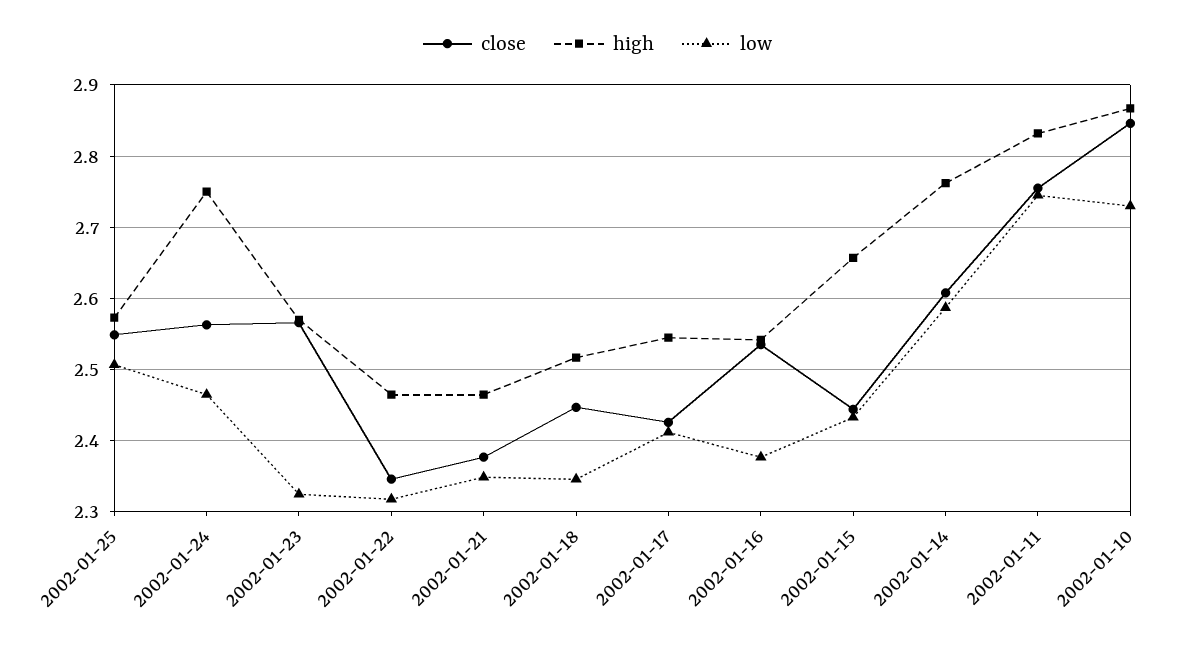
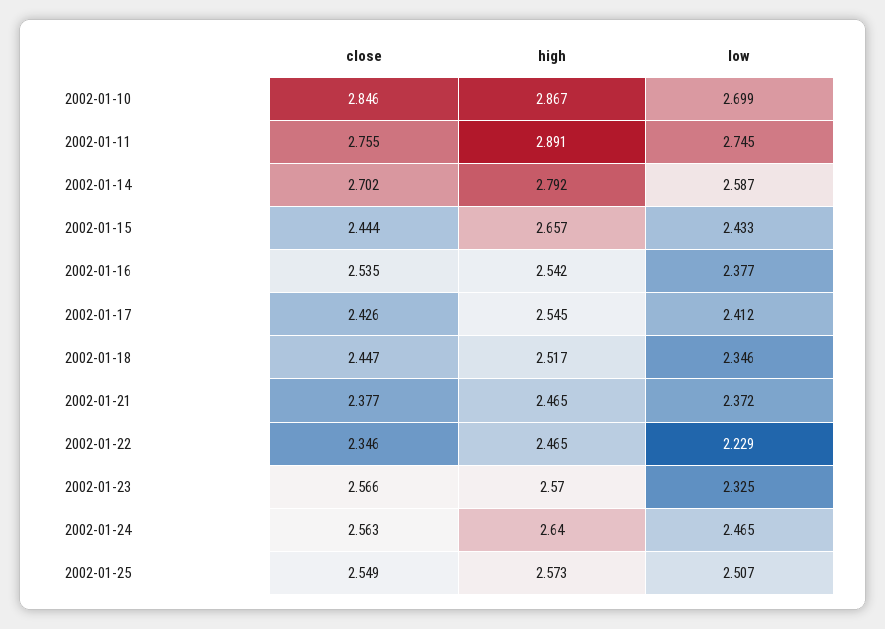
  {
    "close": {
      "2002-01-25": 2.549,
      "2002-01-24": 2.563,
      "2002-01-23": 2.566,
      "2002-01-22": 2.346,
      "2002-01-21": 2.377,
      "2002-01-18": 2.447,
      "2002-01-17": 2.426,
      "2002-01-16": 2.535,
      "2002-01-15": 2.444,
-     "2002-01-14": 2.61,
+     "2002-01-14": 2.702,
      "2002-01-11": 2.755,
      "2002-01-10": 2.846
    },
    "high": {
      "2002-01-25": 2.573,
-     "2002-01-24": 2.75,
+     "2002-01-24": 2.64,
      "2002-01-23": 2.57,
      "2002-01-22": 2.465,
      "2002-01-21": 2.465,
      "2002-01-18": 2.517,
      "2002-01-17": 2.545,
      "2002-01-16": 2.542,
      "2002-01-15": 2.657,
-     "2002-01-14": 2.76,
+     "2002-01-14": 2.792,
-     "2002-01-11": 2.83,
+     "2002-01-11": 2.891,
      "2002-01-10": 2.867
    },
    "low": {
      "2002-01-25": 2.507,
      "2002-01-24": 2.465,
      "2002-01-23": 2.325,
-     "2002-01-22": 2.32,
+     "2002-01-22": 2.229,
-     "2002-01-21": 2.35,
+     "2002-01-21": 2.372,
      "2002-01-18": 2.346,
      "2002-01-17": 2.412,
      "2002-01-16": 2.377,
      "2002-01-15": 2.433,
      "2002-01-14": 2.587,
      "2002-01-11": 2.745,
-     "2002-01-10": 2.73
+     "2002-01-10": 2.699
    }
  }

